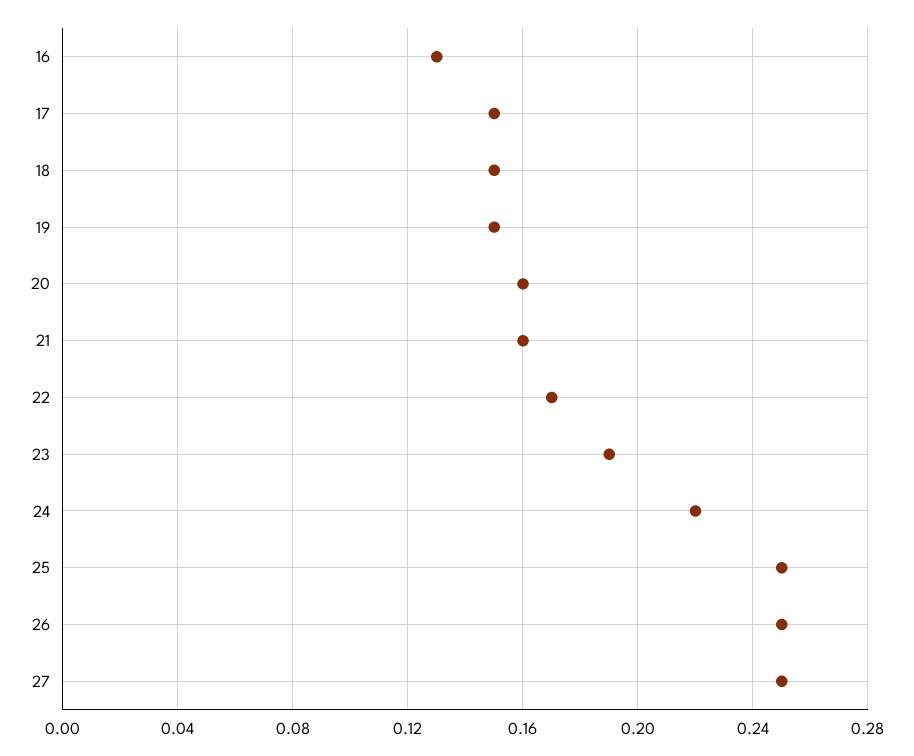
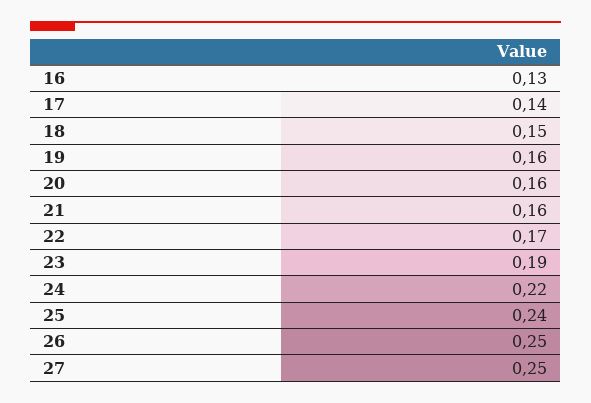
  {
    "16": 0.13,
-   "17": 0.15,
+   "17": 0.14,
    "18": 0.15,
-   "19": 0.15,
+   "19": 0.16,
    "20": 0.16,
    "21": 0.16,
    "22": 0.17,
    "23": 0.19,
    "24": 0.22,
-   "25": 0.25,
+   "25": 0.24,
    "26": 0.25,
    "27": 0.25
  }

